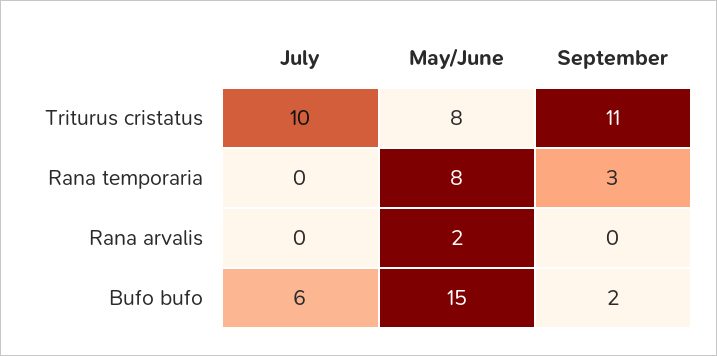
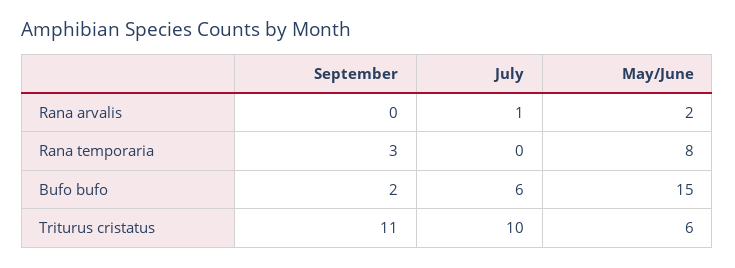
  {
    "July": {
      "Triturus cristatus": 10,
      "Rana temporaria": 0,
-     "Rana arvalis": 0,
+     "Rana arvalis": 1,
      "Bufo bufo": 6
    },
    "May/June": {
-     "Triturus cristatus": 8,
+     "Triturus cristatus": 6,
      "Rana temporaria": 8,
      "Rana arvalis": 2,
      "Bufo bufo": 15
    },
    "September": {
      "Triturus cristatus": 11,
      "Rana temporaria": 3,
      "Rana arvalis": 0,
      "Bufo bufo": 2
    }
  }

